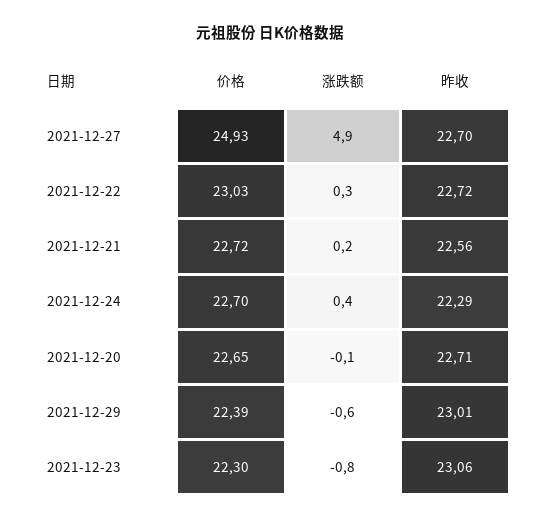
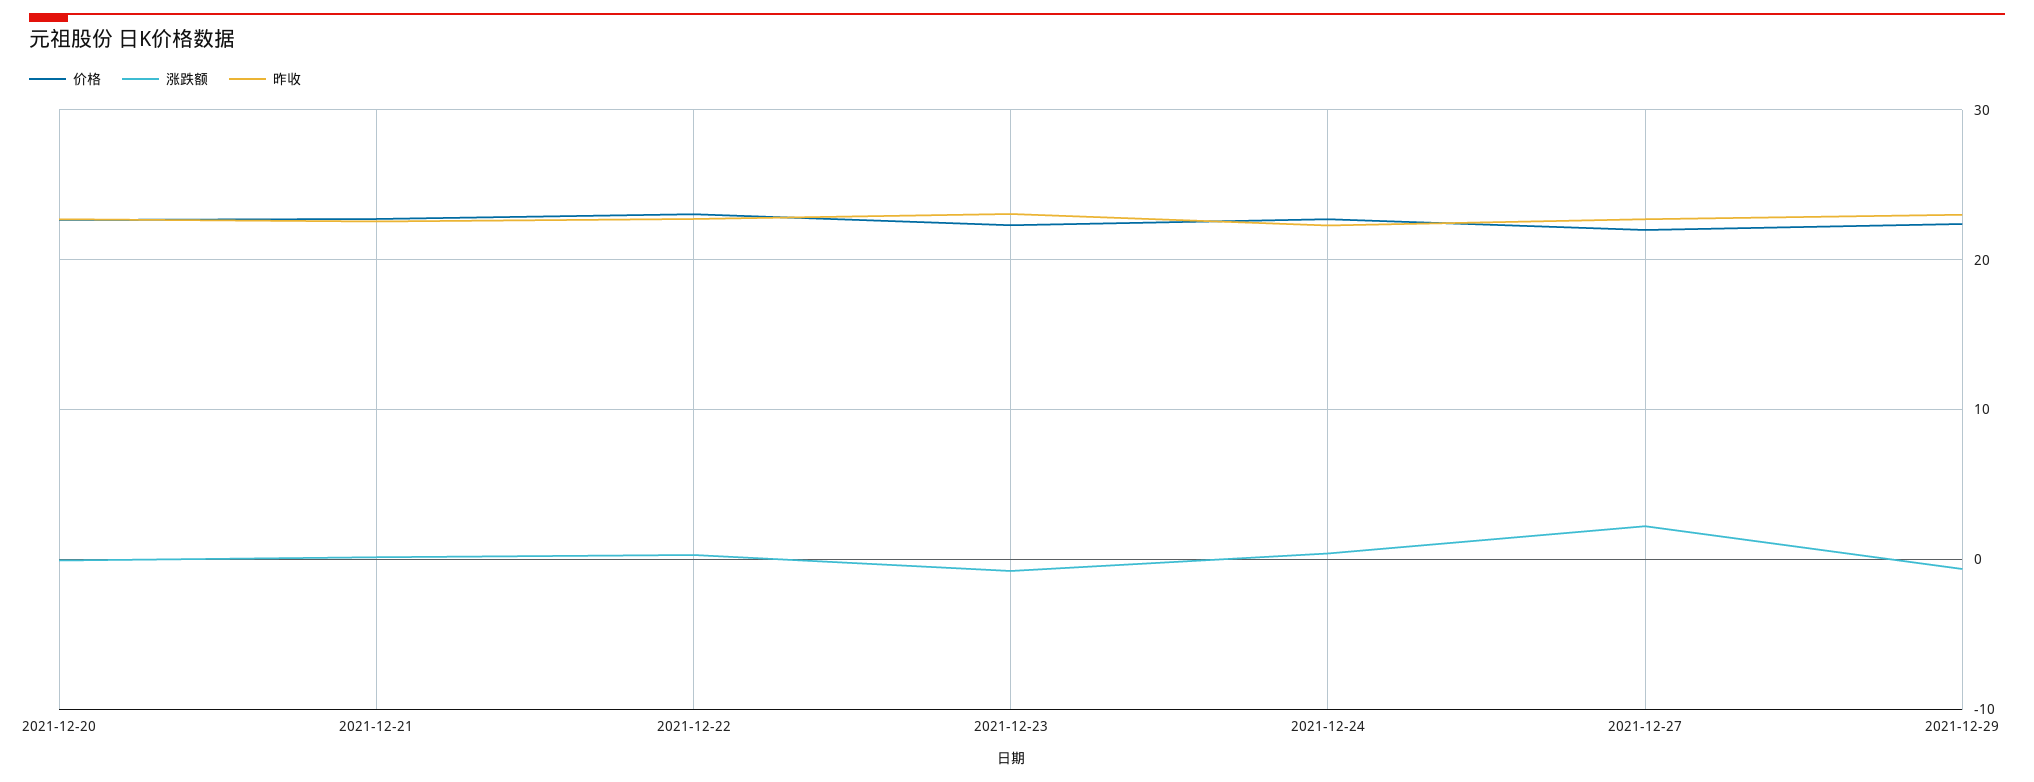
  {
    "价格": {
-     "2021-12-27": 24.93,
+     "2021-12-27": 22,
      "2021-12-22": 23.03,
      "2021-12-21": 22.72,
      "2021-12-24": 22.7,
      "2021-12-20": 22.65,
      "2021-12-29": 22.39,
      "2021-12-23": 22.3
    },
    "涨跌额": {
-     "2021-12-27": 4.9,
+     "2021-12-27": 2,
      "2021-12-22": 0.3,
      "2021-12-21": 0.2,
      "2021-12-24": 0.4,
      "2021-12-20": -0.1,
      "2021-12-29": -0.6,
      "2021-12-23": -0.8
    },
    "昨收": {
      "2021-12-27": 22.7,
      "2021-12-22": 22.72,
      "2021-12-21": 22.56,
      "2021-12-24": 22.29,
      "2021-12-20": 22.71,
      "2021-12-29": 23.01,
      "2021-12-23": 23.06
    }
  }

